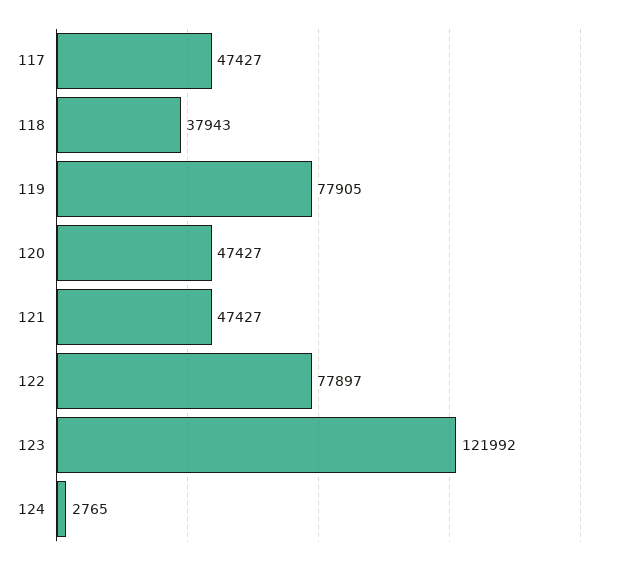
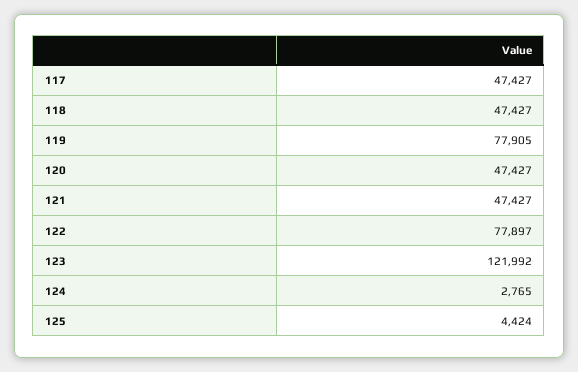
  {
    "117": 47427,
-   "118": 37943,
+   "118": 47427,
    "119": 77905,
    "120": 47427,
    "121": 47427,
    "122": 77897,
    "123": 121992,
-   "124": 2765
+   "124": 2765,
+   "125": 4424
  }

